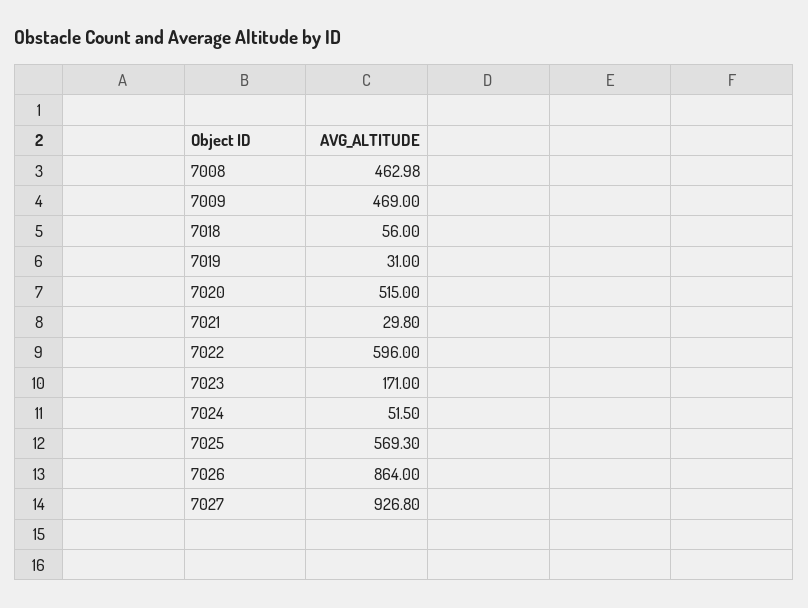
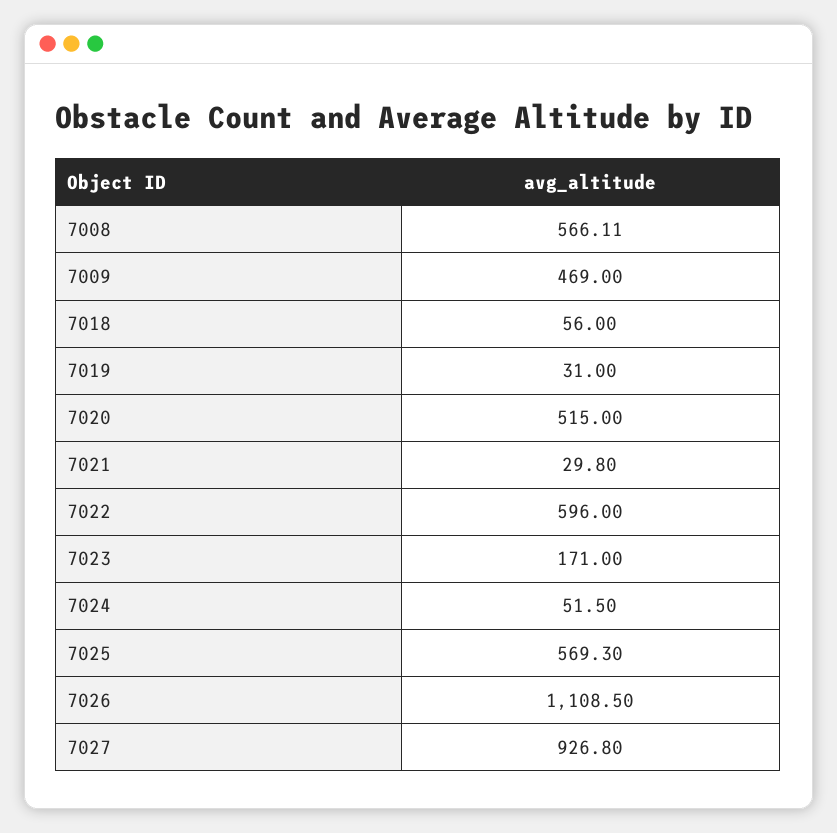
  {
-   "7008": 462.98,
+   "7008": 566.11,
    "7009": 469,
    "7018": 56,
    "7019": 31,
    "7020": 515,
    "7021": 29.8,
    "7022": 596,
    "7023": 171,
    "7024": 51.5,
    "7025": 569.3,
-   "7026": 864,
+   "7026": 1108.5,
    "7027": 926.8
  }

